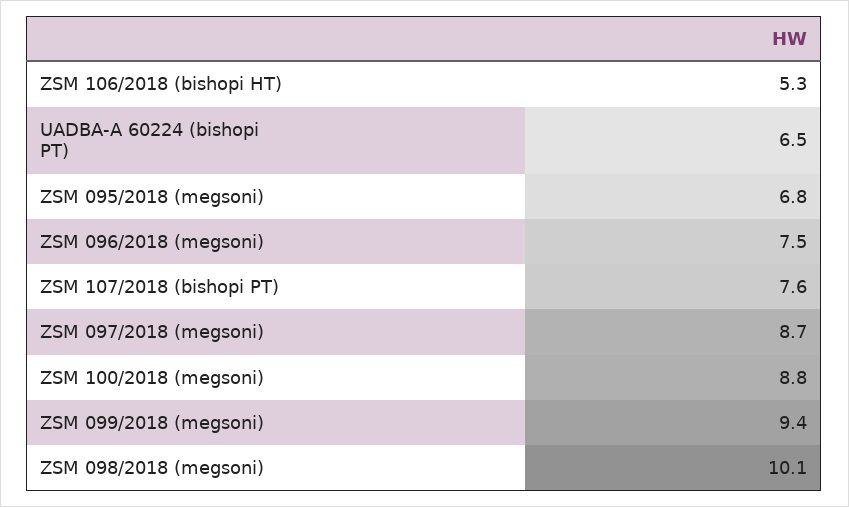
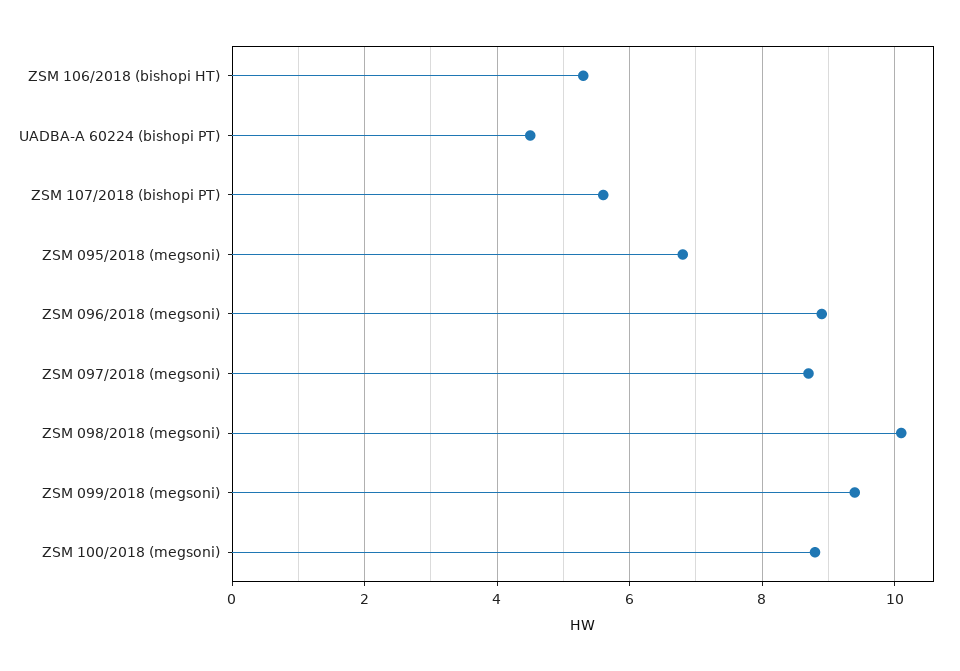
  {
    "ZSM 106/2018 (bishopi HT)": 5.3,
-   "UADBA-A 60224 (bishopi PT)": 6.5,
+   "UADBA-A 60224 (bishopi PT)": 4.5,
    "ZSM 095/2018 (megsoni)": 6.8,
-   "ZSM 096/2018 (megsoni)": 7.5,
+   "ZSM 096/2018 (megsoni)": 9,
-   "ZSM 107/2018 (bishopi PT)": 7.6,
+   "ZSM 107/2018 (bishopi PT)": 5.5,
    "ZSM 097/2018 (megsoni)": 8.7,
    "ZSM 100/2018 (megsoni)": 8.8,
    "ZSM 099/2018 (megsoni)": 9.4,
    "ZSM 098/2018 (megsoni)": 10.1
  }

